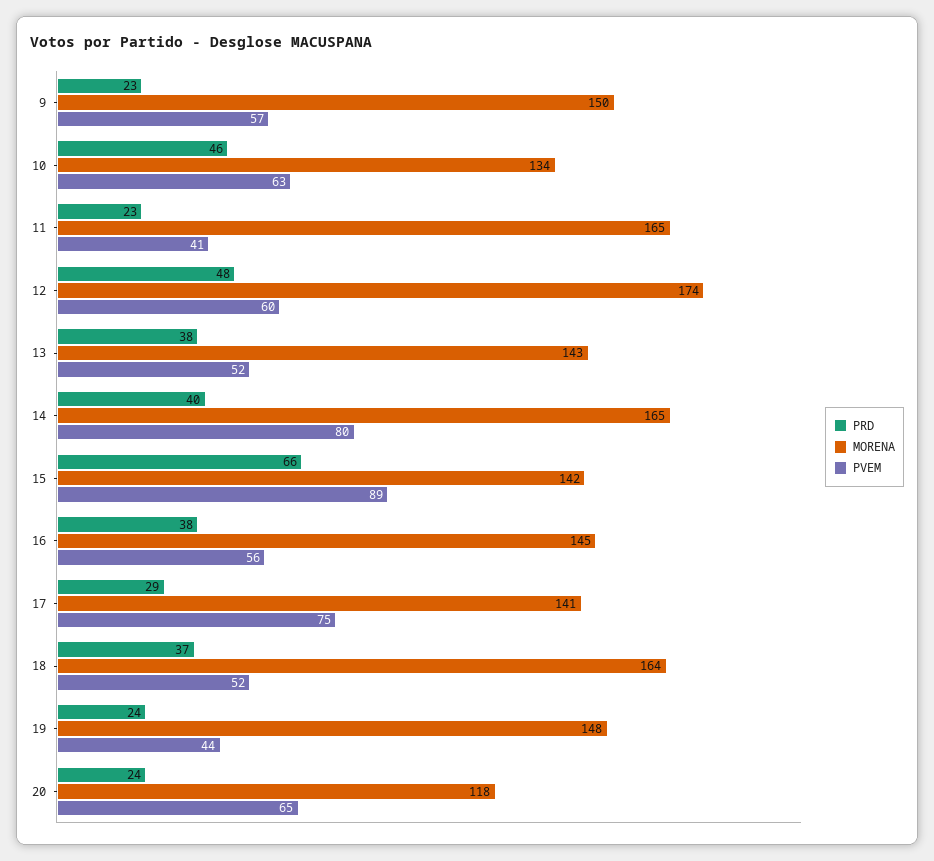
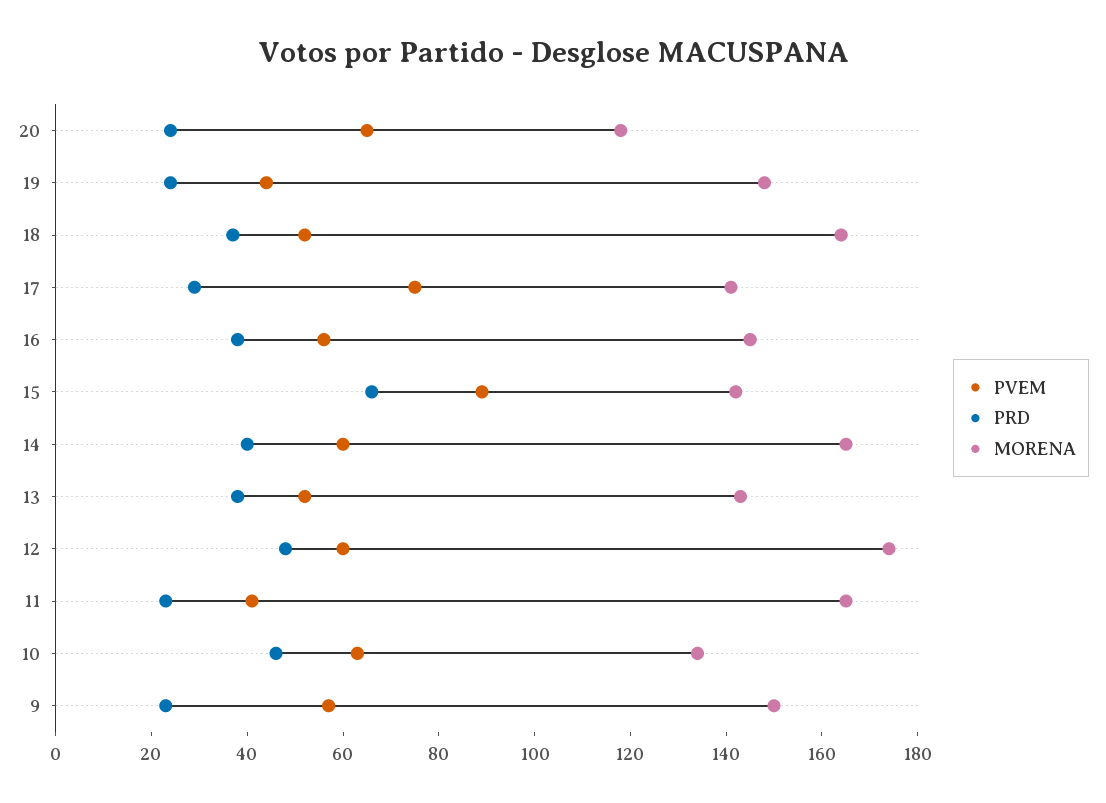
  {
    "PRD": {
      "9": 23,
      "10": 46,
      "11": 23,
      "12": 48,
      "13": 38,
      "14": 40,
      "15": 66,
      "16": 38,
      "17": 29,
      "18": 37,
      "19": 24,
      "20": 24
    },
    "MORENA": {
      "9": 150,
      "10": 134,
      "11": 165,
      "12": 174,
      "13": 143,
      "14": 165,
      "15": 142,
      "16": 145,
      "17": 141,
      "18": 164,
      "19": 148,
      "20": 118
    },
    "PVEM": {
      "9": 57,
      "10": 63,
      "11": 41,
      "12": 60,
      "13": 52,
-     "14": 80,
+     "14": 60,
      "15": 89,
      "16": 56,
      "17": 75,
      "18": 52,
      "19": 44,
      "20": 65
    }
  }

